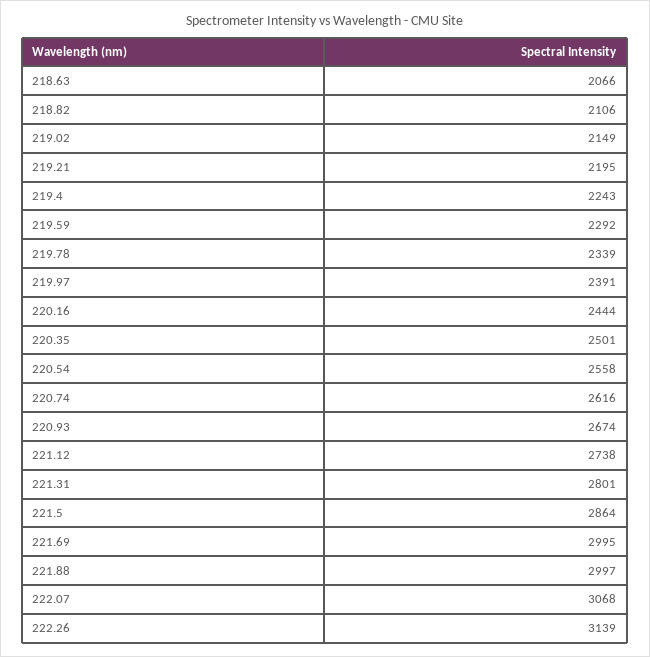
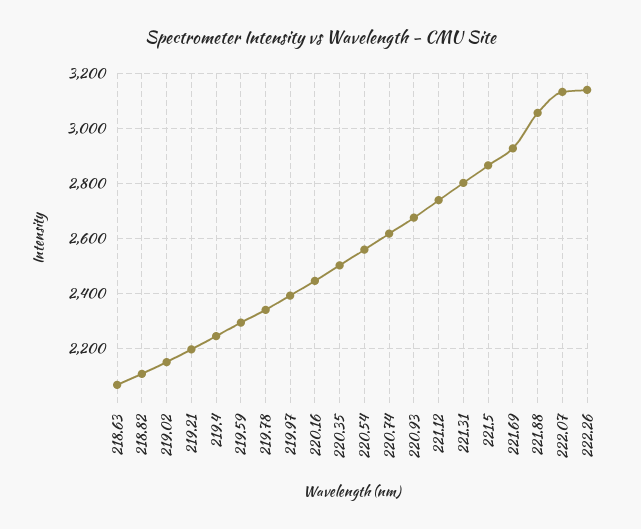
  {
    "218.63": 2066,
    "218.82": 2106,
    "219.02": 2149,
    "219.21": 2195,
    "219.4": 2243,
    "219.59": 2292,
    "219.78": 2339,
    "219.97": 2391,
    "220.16": 2444,
    "220.35": 2501,
    "220.54": 2558,
    "220.74": 2616,
    "220.93": 2674,
    "221.12": 2738,
    "221.31": 2801,
    "221.5": 2864,
-   "221.69": 2995,
+   "221.69": 2925,
-   "221.88": 2997,
+   "221.88": 3050,
-   "222.07": 3068,
+   "222.07": 3125,
    "222.26": 3139
  }

